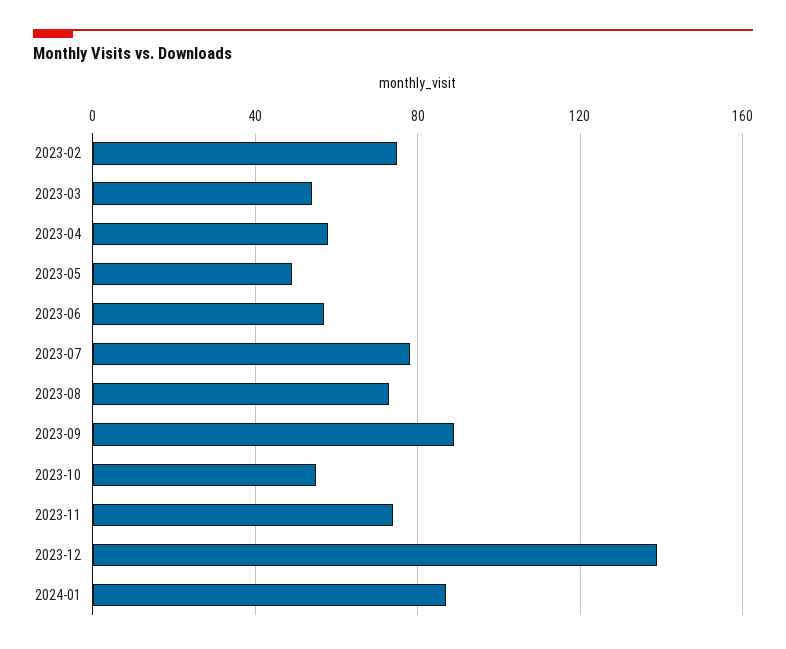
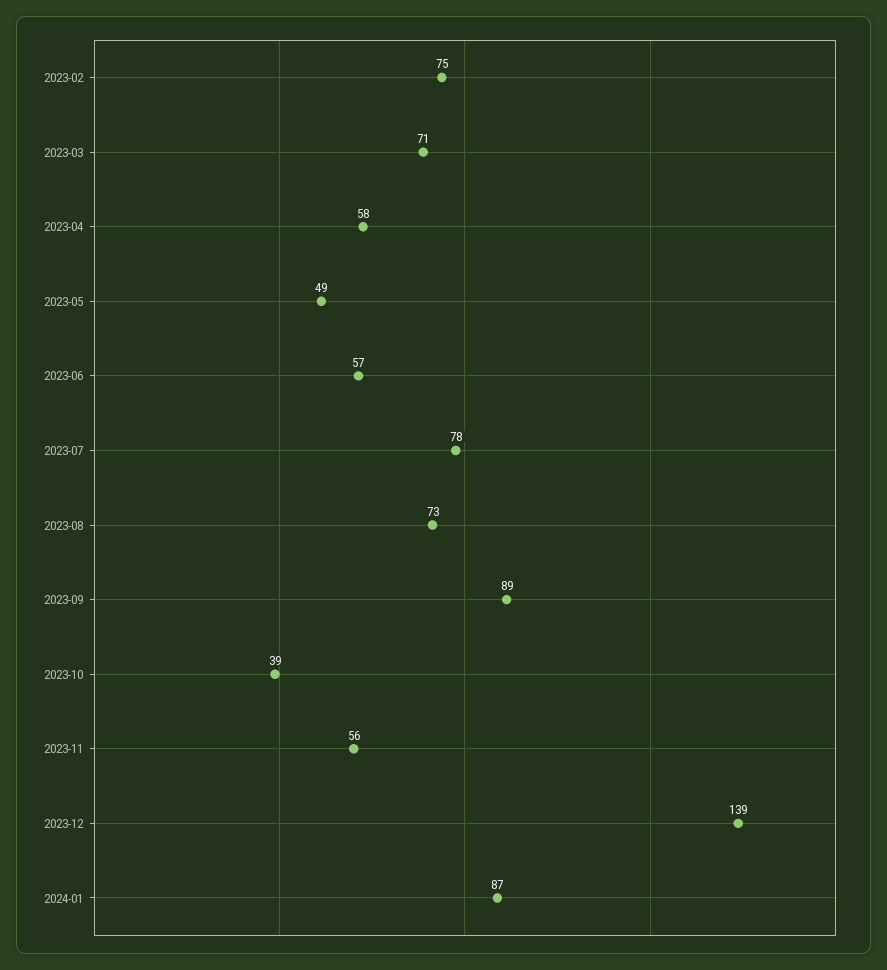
  {
    "2023-02": 75,
-   "2023-03": 55,
+   "2023-03": 71,
    "2023-04": 58,
    "2023-05": 49,
    "2023-06": 57,
    "2023-07": 78,
    "2023-08": 73,
    "2023-09": 89,
-   "2023-10": 55,
+   "2023-10": 39,
-   "2023-11": 75,
+   "2023-11": 56,
    "2023-12": 139,
    "2024-01": 87
  }

